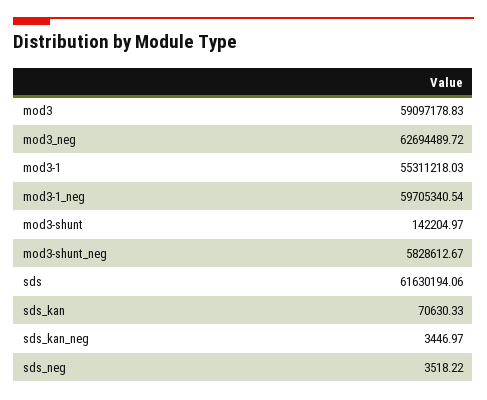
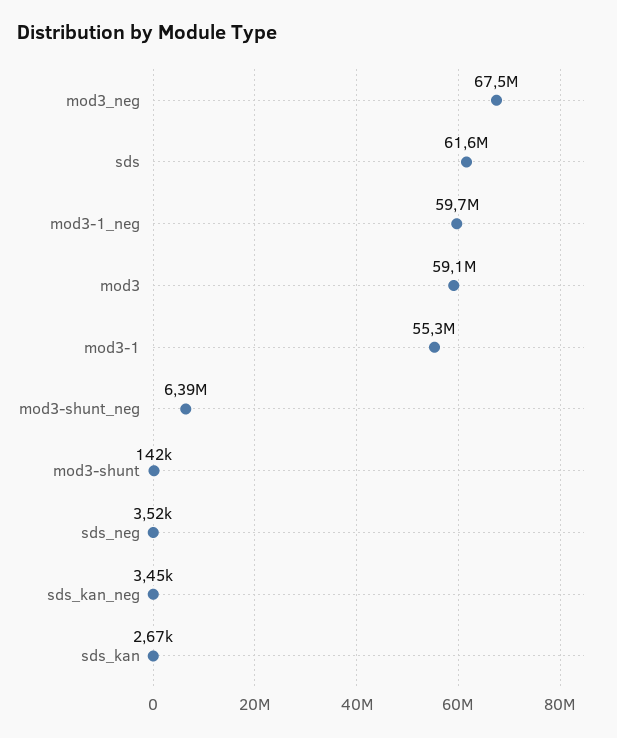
  {
    "mod3": 59097178.83,
-   "mod3_neg": 62694489.72,
+   "mod3_neg": 67500000,
    "mod3-1": 55311218.03,
    "mod3-1_neg": 59705340.54,
    "mod3-shunt": 142204.97,
-   "mod3-shunt_neg": 5828612.67,
+   "mod3-shunt_neg": 6390000,
    "sds": 61630194.06,
-   "sds_kan": 70630.33,
+   "sds_kan": 2670,
    "sds_kan_neg": 3446.97,
    "sds_neg": 3518.22
  }

